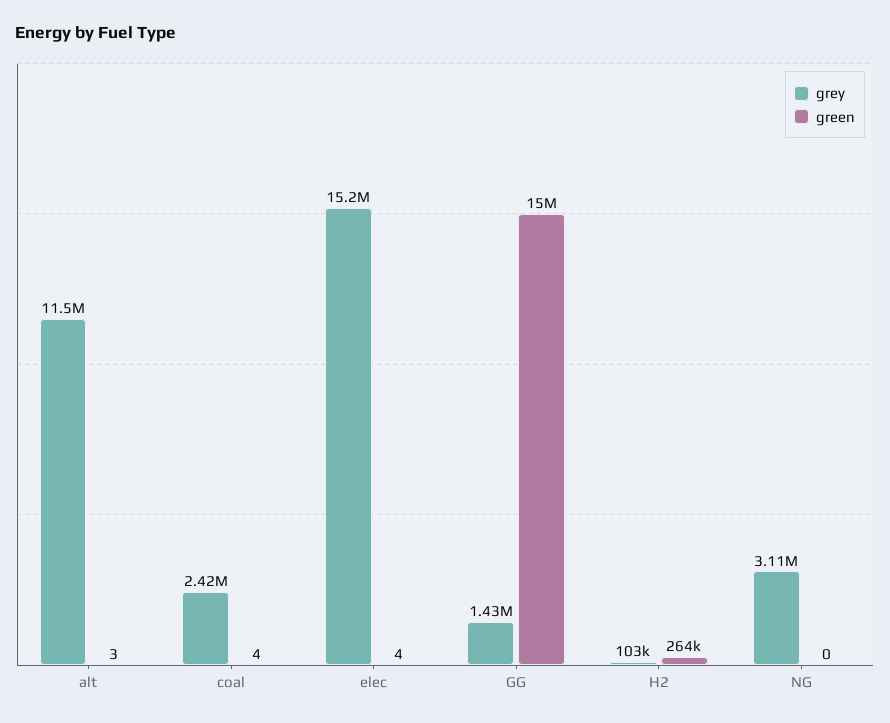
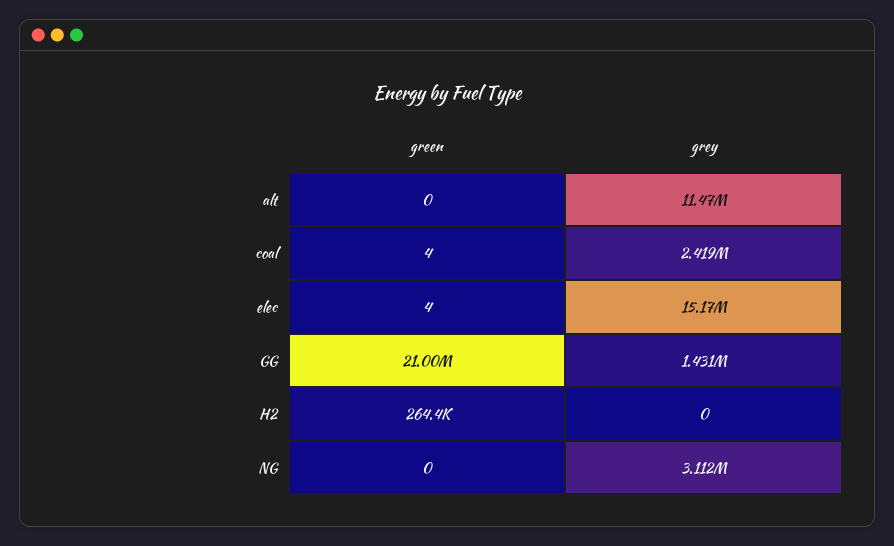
  {
    "grey": {
      "alt": 11470000,
      "coal": 2419000,
      "elec": 15170000,
      "GG": 1431000,
-     "H2": 103000,
+     "H2": 0,
      "NG": 3112000
    },
    "green": {
-     "alt": 3,
+     "alt": 0,
      "coal": 4,
      "elec": 4,
-     "GG": 15000000,
+     "GG": 21000000,
      "H2": 264400,
      "NG": 0
    }
  }

